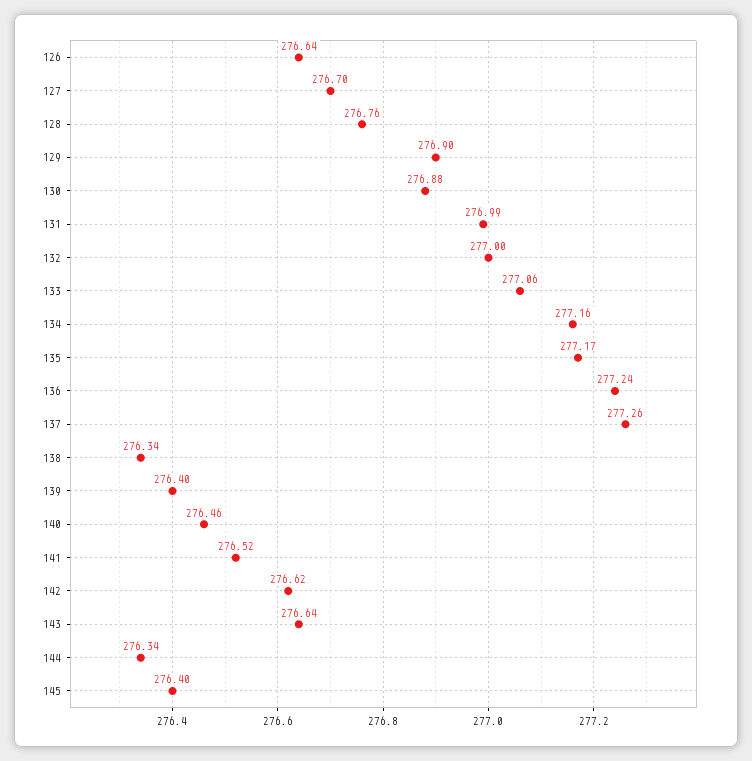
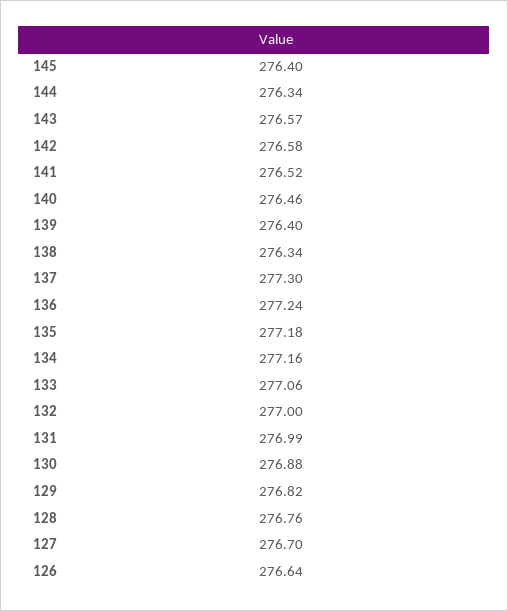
  {
    "126": 276.64,
    "127": 276.7,
    "128": 276.76,
-   "129": 276.9,
+   "129": 276.82,
    "130": 276.88,
    "131": 276.99,
    "132": 277,
    "133": 277.06,
    "134": 277.16,
-   "135": 277.17,
+   "135": 277.18,
    "136": 277.24,
-   "137": 277.26,
+   "137": 277.3,
    "138": 276.34,
    "139": 276.4,
    "140": 276.46,
    "141": 276.52,
-   "142": 276.62,
+   "142": 276.58,
-   "143": 276.64,
+   "143": 276.57,
    "144": 276.34,
    "145": 276.4
  }

